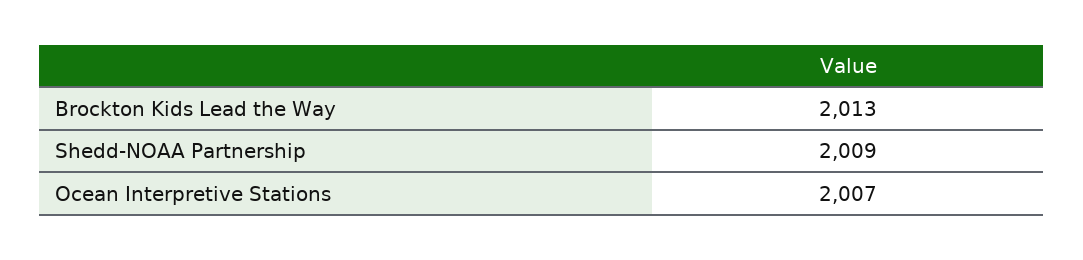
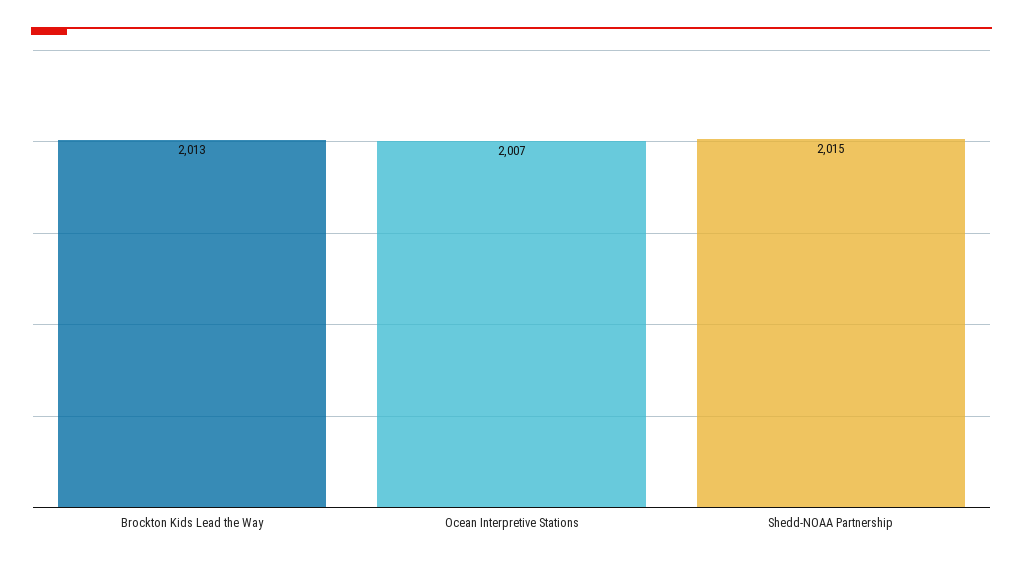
  {
    "Brockton Kids Lead the Way": 2013,
-   "Shedd-NOAA Partnership": 2009,
+   "Shedd-NOAA Partnership": 2015,
    "Ocean Interpretive Stations": 2007
  }

